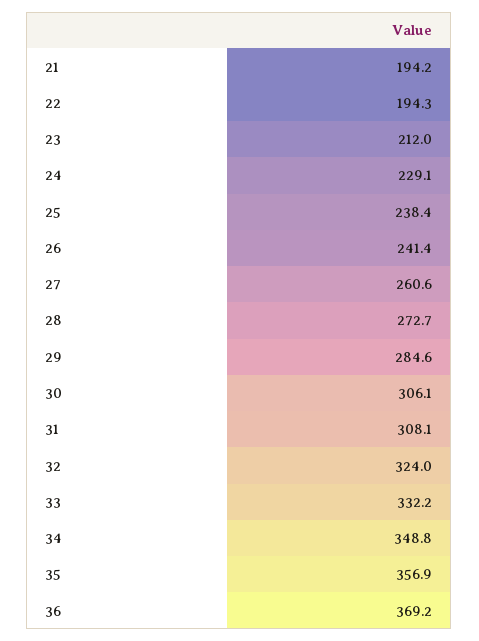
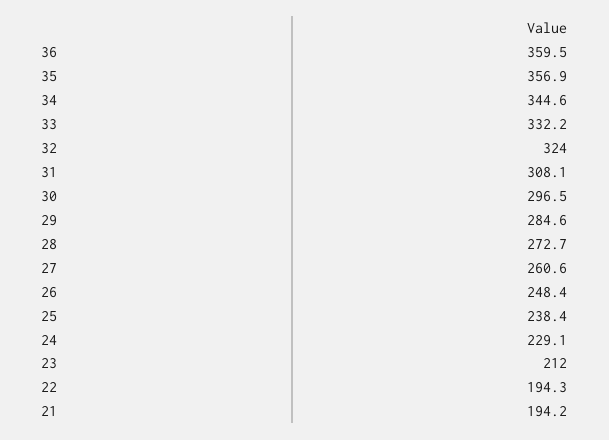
  {
    "21": 194.2,
    "22": 194.3,
    "23": 212,
    "24": 229.1,
    "25": 238.4,
-   "26": 241.4,
+   "26": 248.4,
    "27": 260.6,
    "28": 272.7,
    "29": 284.6,
-   "30": 306.1,
+   "30": 296.5,
    "31": 308.1,
    "32": 324,
    "33": 332.2,
-   "34": 348.8,
+   "34": 344.6,
    "35": 356.9,
-   "36": 369.2
+   "36": 359.5
  }

